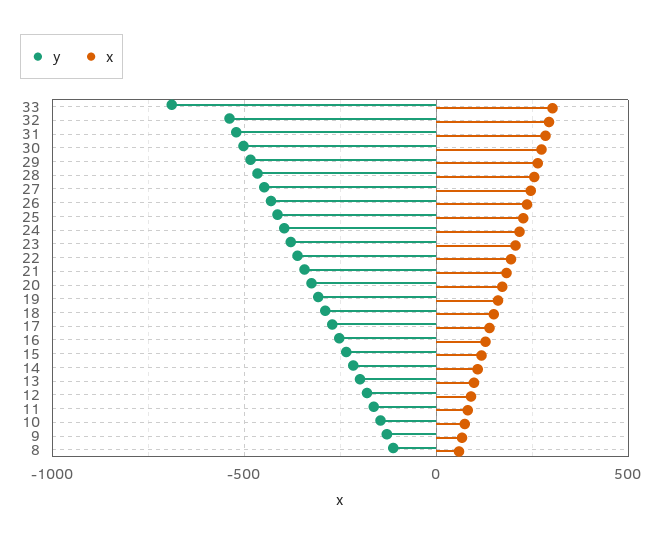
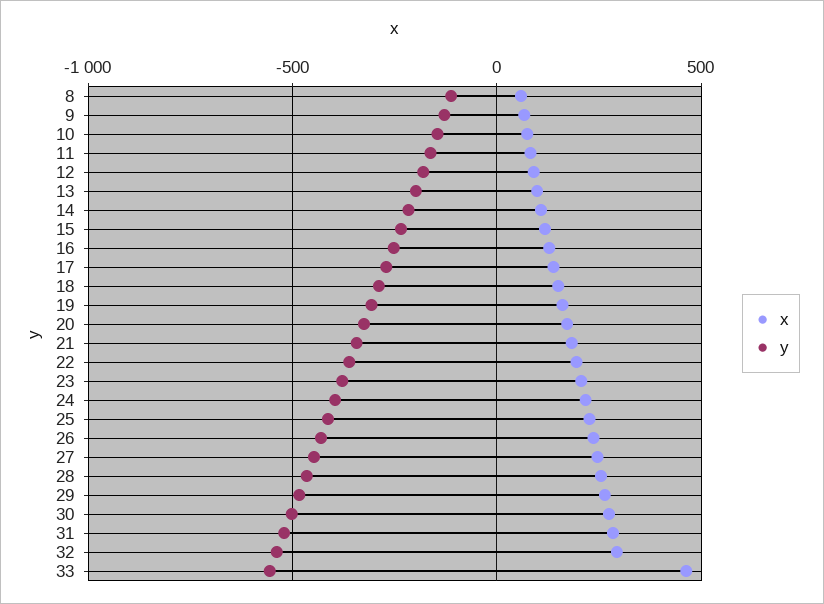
  {
    "y": {
-     "33": -700,
+     "33": -550,
      "32": -550,
      "31": -500,
      "30": -500,
      "29": -500,
      "28": -450,
      "27": -450,
      "26": -450,
      "25": -400,
      "24": -400,
      "23": -400,
      "22": -350,
      "21": -350,
      "20": -300,
      "19": -300,
      "18": -300,
      "17": -250,
      "16": -250,
      "15": -250,
      "14": -200,
      "13": -200,
      "12": -200,
      "11": -150,
      "10": -150,
      "9": -150,
      "8": -100
    },
    "x": {
-     "33": 300,
+     "33": 450,
      "32": 300,
      "31": 300,
      "30": 250,
      "29": 250,
      "28": 250,
      "27": 250,
      "26": 250,
      "25": 250,
      "24": 200,
      "23": 200,
      "22": 200,
      "21": 200,
      "20": 150,
      "19": 150,
      "18": 150,
      "17": 150,
      "16": 150,
      "15": 100,
      "14": 100,
      "13": 100,
      "12": 100,
      "11": 100,
      "10": 50,
      "9": 50,
      "8": 50
    }
  }

